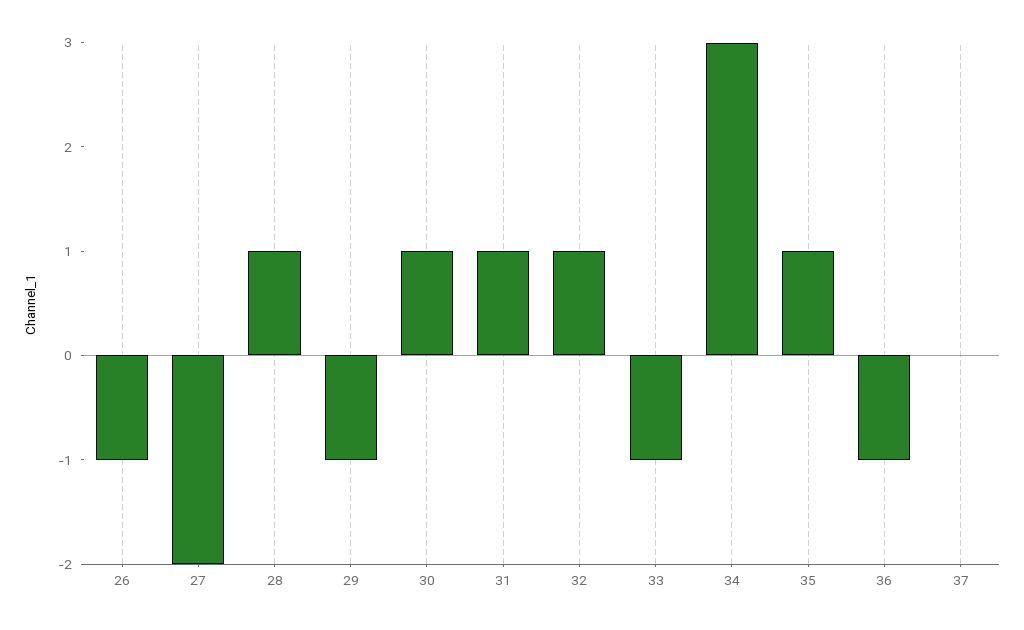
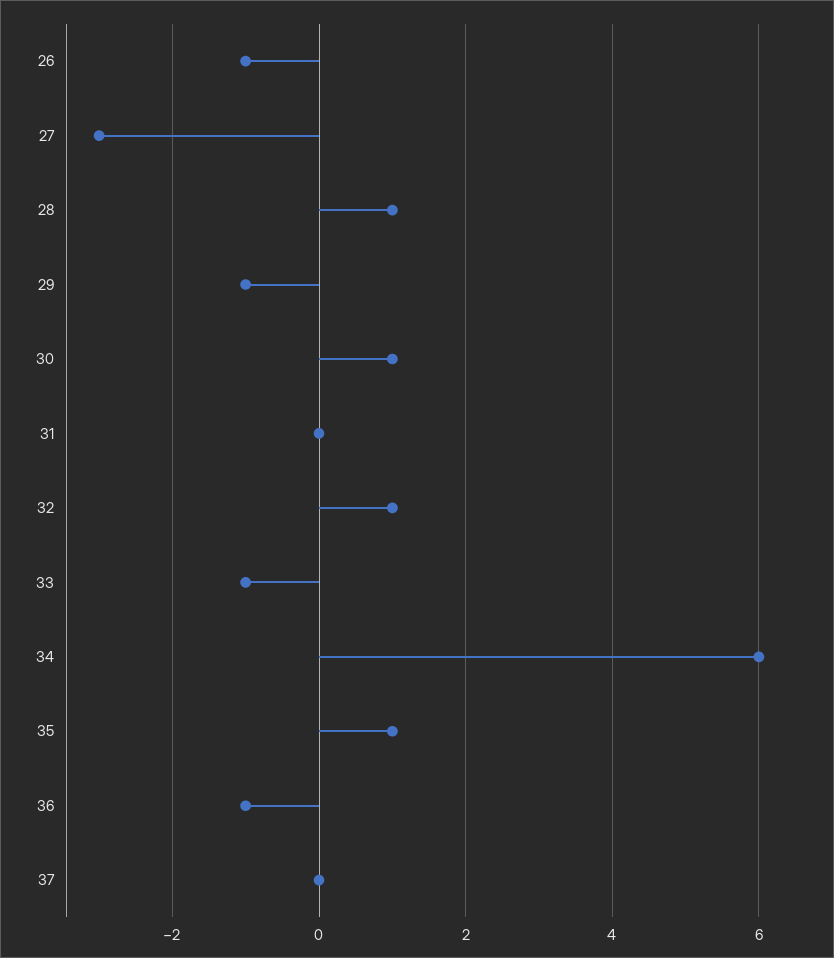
  {
    "26": -1,
-   "27": -2,
+   "27": -3,
    "28": 1,
    "29": -1,
    "30": 1,
-   "31": 1,
+   "31": 0,
    "32": 1,
    "33": -1,
-   "34": 3,
+   "34": 6,
    "35": 1,
    "36": -1,
    "37": 0
  }

